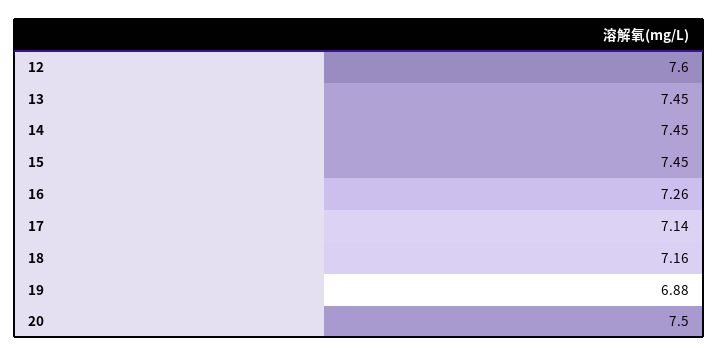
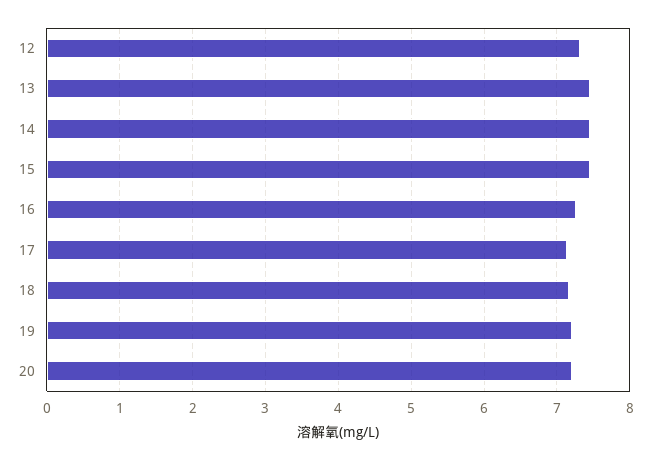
  {
-   "12": 7.6,
+   "12": 7.3,
    "13": 7.45,
    "14": 7.45,
    "15": 7.45,
    "16": 7.26,
    "17": 7.14,
    "18": 7.16,
-   "19": 6.88,
+   "19": 7.2,
-   "20": 7.5
+   "20": 7.2
  }

